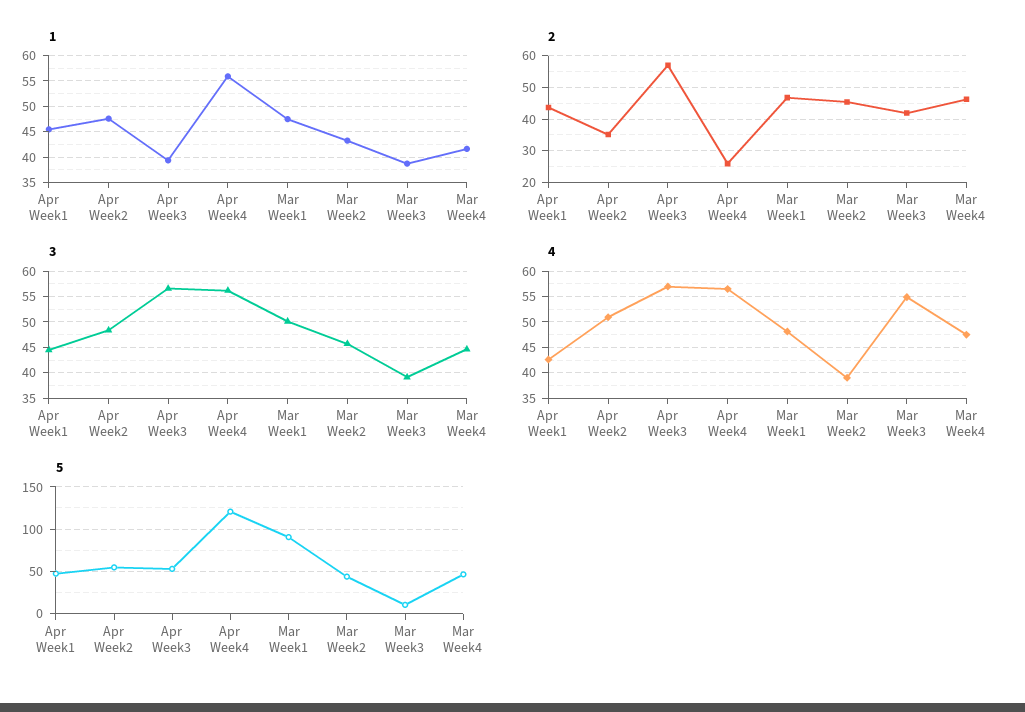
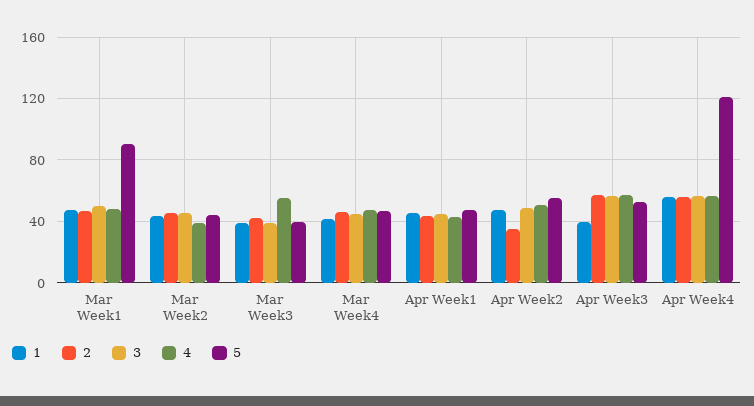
  {
    "1": {
      "Apr Week1": 45,
      "Apr Week2": 47.5,
      "Apr Week3": 40,
      "Apr Week4": 55,
      "Mar Week1": 47.5,
      "Mar Week2": 42.5,
      "Mar Week3": 37.5,
      "Mar Week4": 42.5
    },
    "2": {
      "Apr Week1": 44,
      "Apr Week2": 36,
      "Apr Week3": 56,
-     "Apr Week4": 26,
+     "Apr Week4": 55,
      "Mar Week1": 46,
      "Mar Week2": 46,
      "Mar Week3": 42,
      "Mar Week4": 46
    },
    "3": {
      "Apr Week1": 45,
      "Apr Week2": 47.5,
      "Apr Week3": 57.5,
      "Apr Week4": 55,
      "Mar Week1": 50,
      "Mar Week2": 45,
      "Mar Week3": 40,
      "Mar Week4": 45
    },
    "4": {
      "Apr Week1": 42.5,
      "Apr Week2": 50,
      "Apr Week3": 57.5,
      "Apr Week4": 57.5,
      "Mar Week1": 47.5,
      "Mar Week2": 40,
      "Mar Week3": 55,
      "Mar Week4": 47.5
    },
    "5": {
      "Apr Week1": 50,
      "Apr Week2": 55,
      "Apr Week3": 55,
      "Apr Week4": 120,
      "Mar Week1": 90,
      "Mar Week2": 45,
-     "Mar Week3": 10,
+     "Mar Week3": 40,
      "Mar Week4": 45
    }
  }

